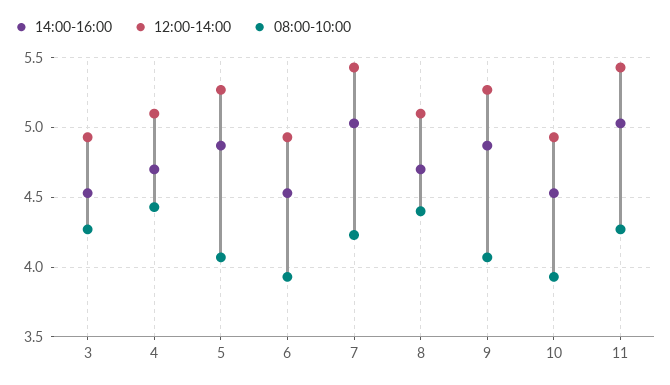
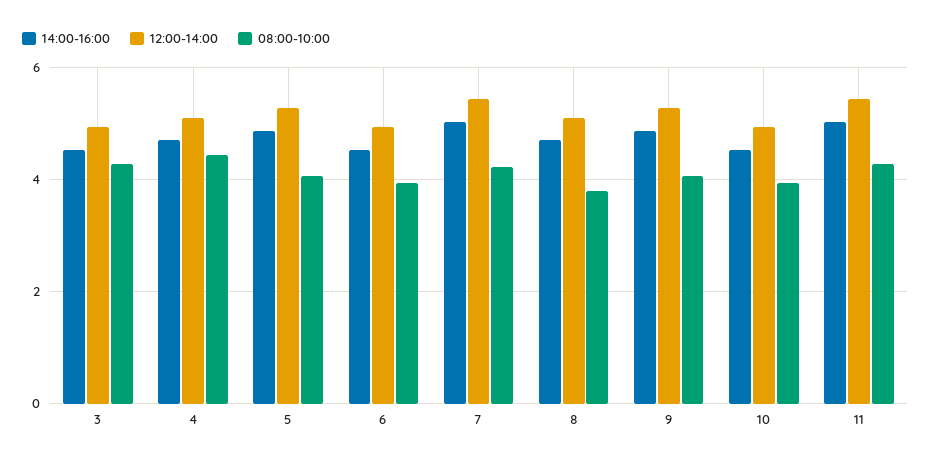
  {
    "14:00-16:00": {
      "3": 4.55,
      "4": 4.7,
      "5": 4.85,
      "6": 4.55,
      "7": 5.05,
      "8": 4.7,
      "9": 4.85,
      "10": 4.55,
      "11": 5.05
    },
    "12:00-14:00": {
      "3": 4.95,
      "4": 5.1,
      "5": 5.25,
      "6": 4.95,
      "7": 5.45,
      "8": 5.1,
      "9": 5.25,
      "10": 4.95,
      "11": 5.45
    },
    "08:00-10:00": {
      "3": 4.25,
      "4": 4.45,
      "5": 4.05,
      "6": 3.95,
      "7": 4.25,
-     "8": 4.4,
+     "8": 3.8,
      "9": 4.05,
      "10": 3.95,
      "11": 4.25
    }
  }

